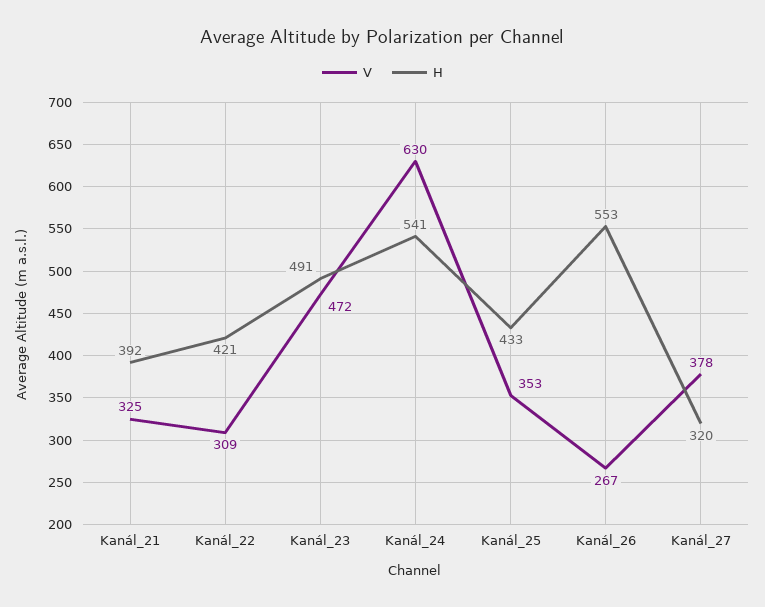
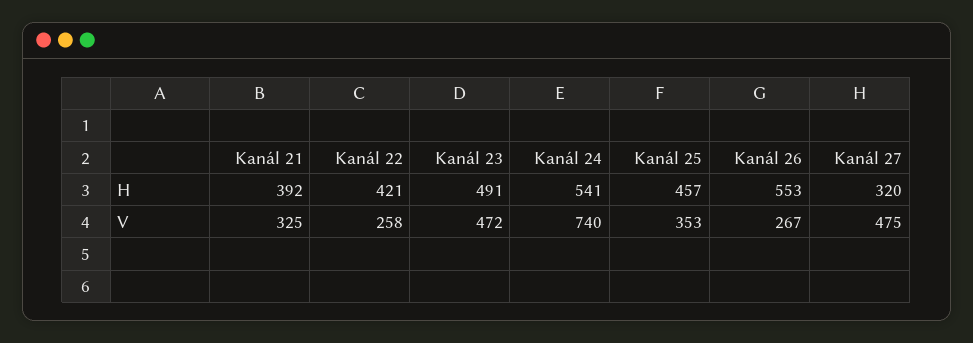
  {
    "V": {
      "Kanál_21": 325,
-     "Kanál_22": 309,
+     "Kanál_22": 258,
      "Kanál_23": 472,
-     "Kanál_24": 630,
+     "Kanál_24": 740,
      "Kanál_25": 353,
      "Kanál_26": 267,
-     "Kanál_27": 378
+     "Kanál_27": 475
    },
    "H": {
      "Kanál_21": 392,
      "Kanál_22": 421,
      "Kanál_23": 491,
      "Kanál_24": 541,
-     "Kanál_25": 433,
+     "Kanál_25": 457,
      "Kanál_26": 553,
      "Kanál_27": 320
    }
  }

